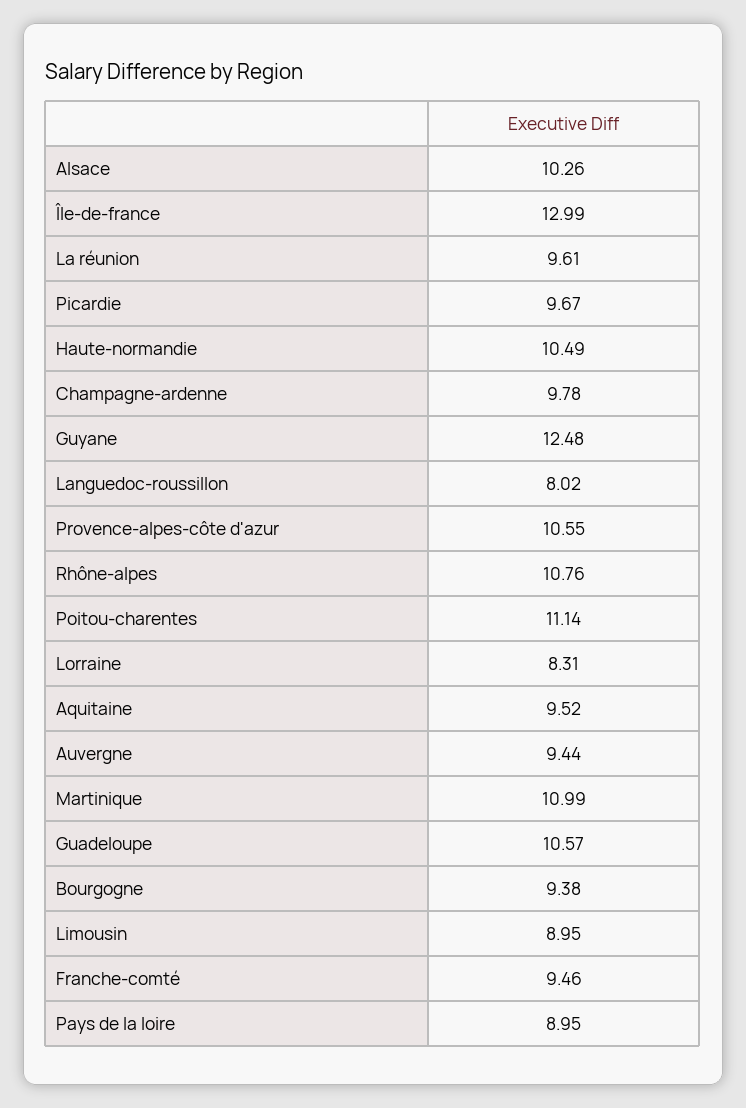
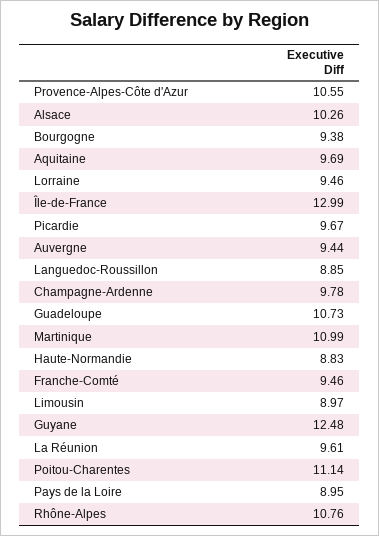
  {
    "Alsace": 10.26,
    "Île-de-france": 12.99,
    "La réunion": 9.61,
    "Picardie": 9.67,
-   "Haute-normandie": 10.49,
+   "Haute-normandie": 8.83,
    "Champagne-ardenne": 9.78,
    "Guyane": 12.48,
-   "Languedoc-roussillon": 8.02,
+   "Languedoc-roussillon": 8.85,
    "Provence-alpes-côte d'azur": 10.55,
    "Rhône-alpes": 10.76,
    "Poitou-charentes": 11.14,
-   "Lorraine": 8.31,
+   "Lorraine": 9.46,
-   "Aquitaine": 9.52,
+   "Aquitaine": 9.69,
    "Auvergne": 9.44,
    "Martinique": 10.99,
-   "Guadeloupe": 10.57,
+   "Guadeloupe": 10.73,
    "Bourgogne": 9.38,
-   "Limousin": 8.95,
+   "Limousin": 8.97,
    "Franche-comté": 9.46,
    "Pays de la loire": 8.95
  }

